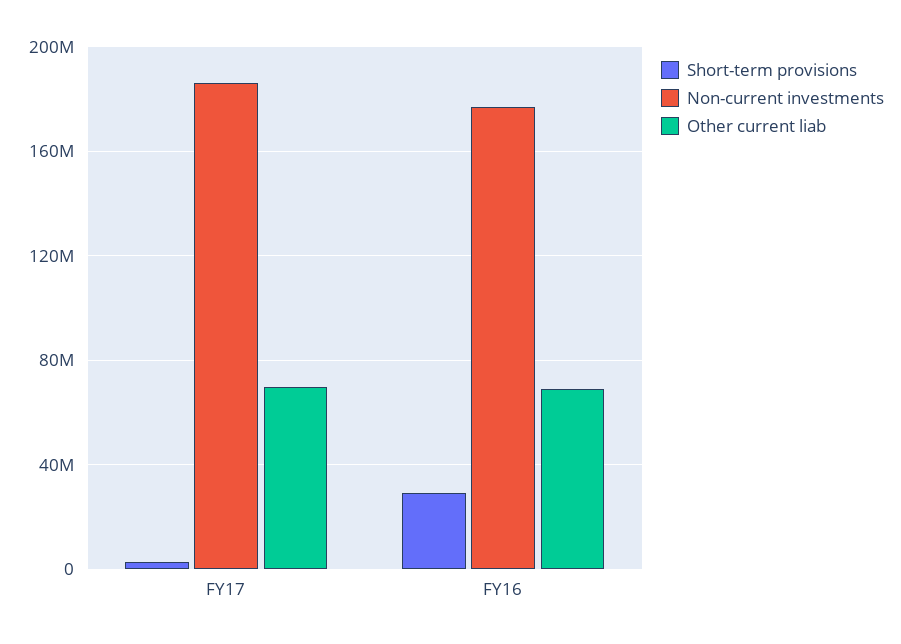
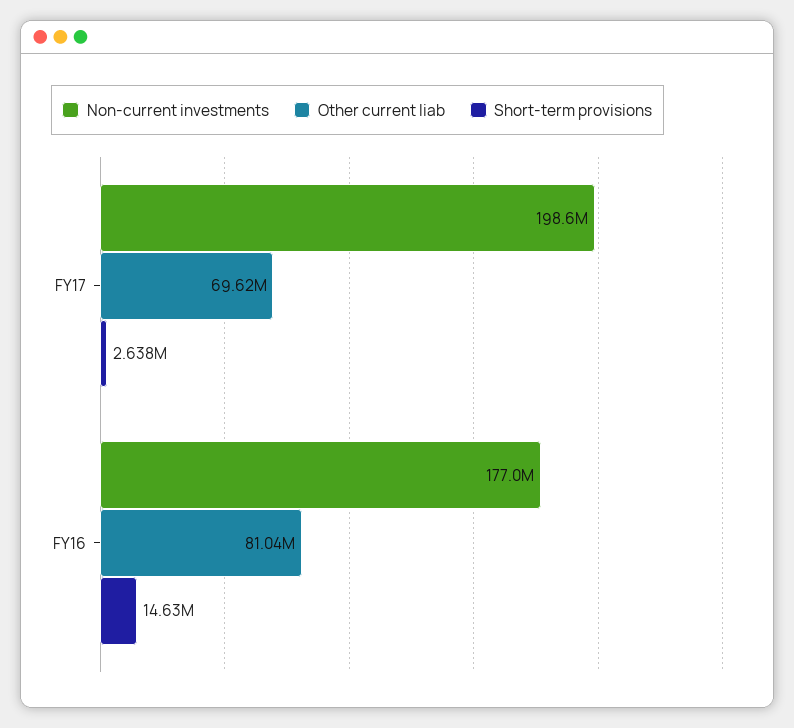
  {
    "Short-term provisions": {
      "FY17": 2638000,
-     "FY16": 30000000
+     "FY16": 14630000
    },
    "Non-current investments": {
-     "FY17": 185000000,
+     "FY17": 198600000,
      "FY16": 177000000
    },
    "Other current liab": {
      "FY17": 69620000,
-     "FY16": 70000000
+     "FY16": 81040000
    }
  }

